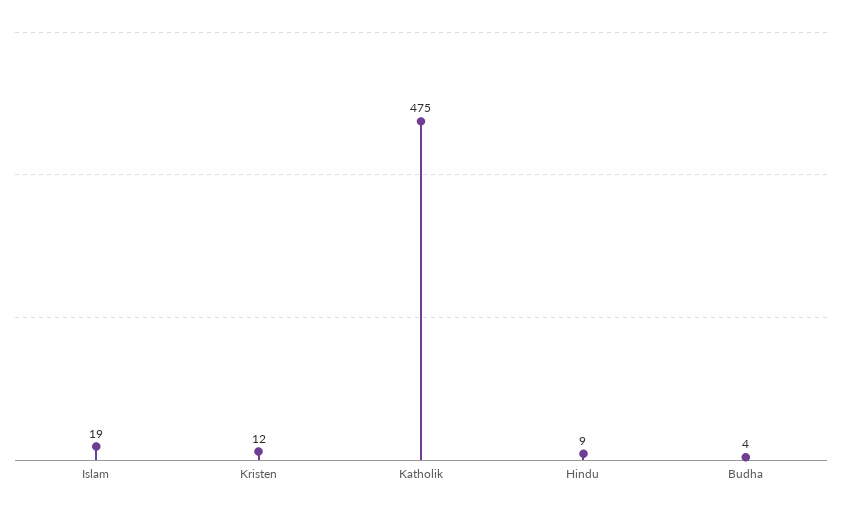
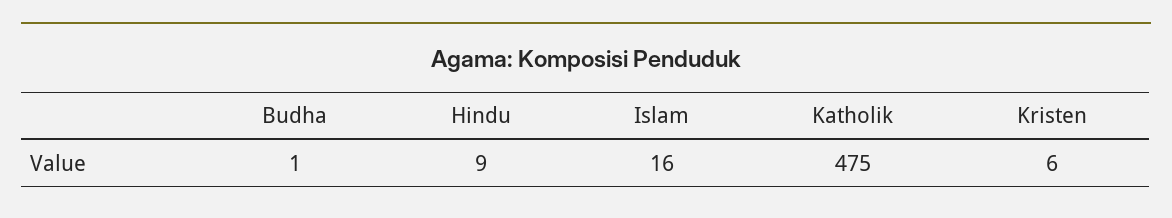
  {
-   "Islam": 19,
+   "Islam": 16,
-   "Kristen": 12,
+   "Kristen": 6,
    "Katholik": 475,
    "Hindu": 9,
-   "Budha": 4
+   "Budha": 1
  }

